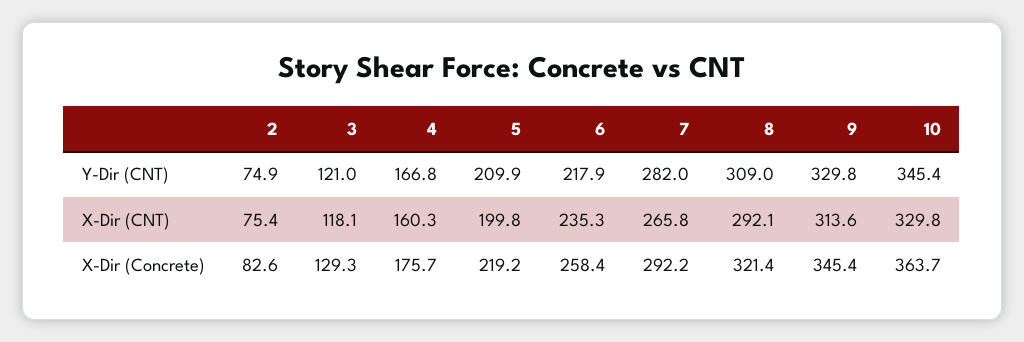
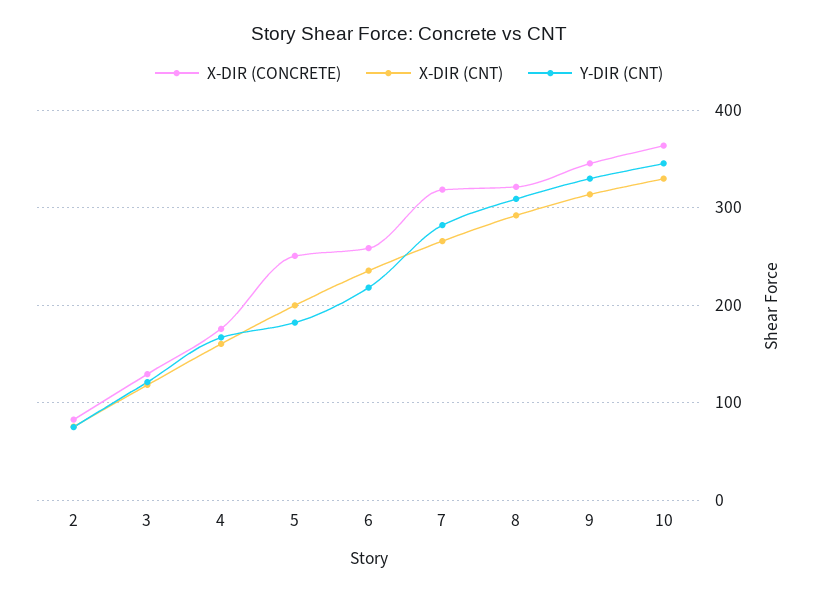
  {
    "Y-Dir (CNT)": {
      "2": 74.9,
      "3": 121,
      "4": 166.8,
-     "5": 209.9,
+     "5": 180,
      "6": 217.9,
      "7": 282,
      "8": 309,
      "9": 329.8,
      "10": 345.4
    },
    "X-Dir (CNT)": {
      "2": 75.4,
      "3": 118.1,
      "4": 160.3,
      "5": 199.8,
      "6": 235.3,
      "7": 265.8,
      "8": 292.1,
      "9": 313.6,
      "10": 329.8
    },
    "X-Dir (Concrete)": {
      "2": 82.6,
      "3": 129.3,
      "4": 175.7,
-     "5": 219.2,
+     "5": 250,
      "6": 258.4,
-     "7": 292.2,
+     "7": 320,
      "8": 321.4,
      "9": 345.4,
      "10": 363.7
    }
  }

